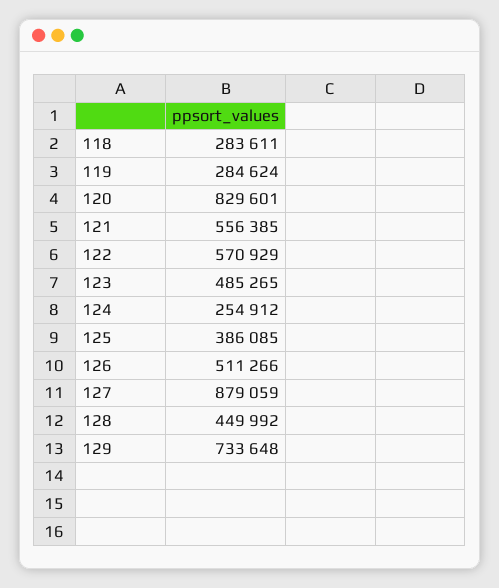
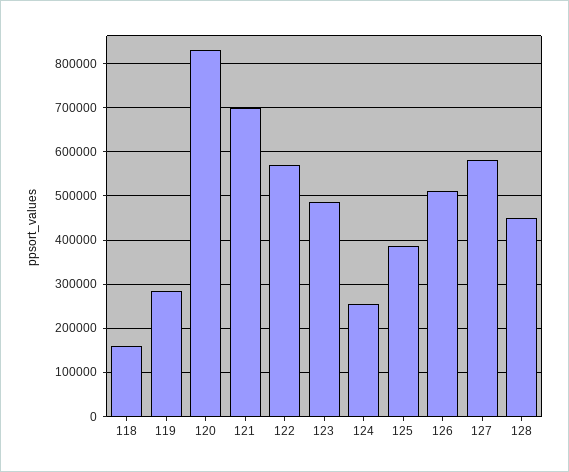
  {
-   "118": 283611,
+   "118": 160000,
    "119": 284624,
    "120": 829601,
-   "121": 556385,
+   "121": 700000,
    "122": 570929,
    "123": 485265,
    "124": 254912,
    "125": 386085,
    "126": 511266,
-   "127": 879059,
+   "127": 580000,
-   "128": 449992,
+   "128": 449992
-   "129": 733648
  }

